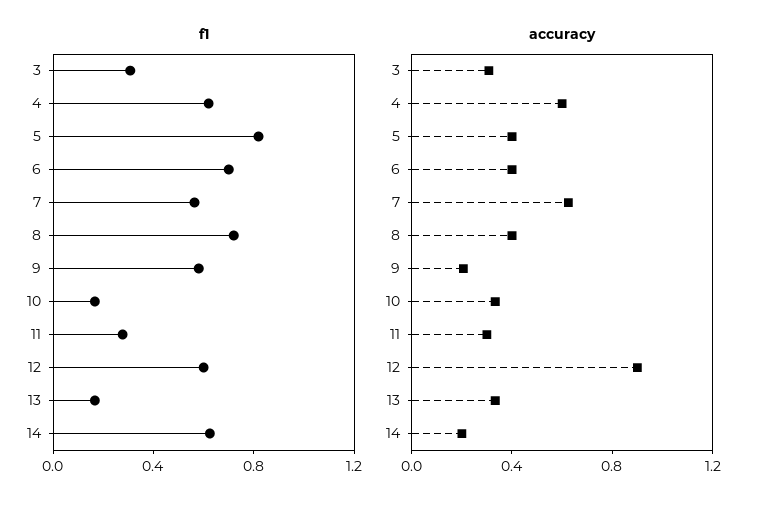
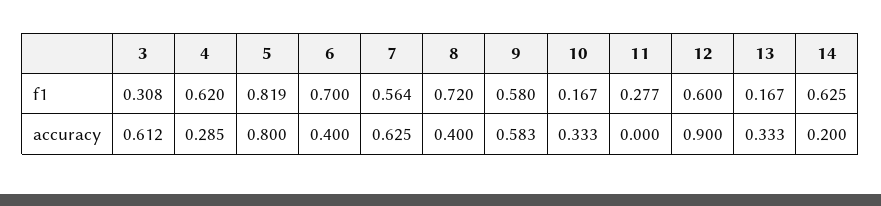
  {
    "f1": {
      "3": 0.308,
      "4": 0.62,
      "5": 0.819,
      "6": 0.7,
      "7": 0.564,
      "8": 0.72,
      "9": 0.58,
      "10": 0.167,
      "11": 0.277,
      "12": 0.6,
      "13": 0.167,
      "14": 0.625
    },
    "accuracy": {
-     "3": 0.3,
+     "3": 0.612,
-     "4": 0.6,
+     "4": 0.285,
-     "5": 0.4,
+     "5": 0.8,
      "6": 0.4,
      "7": 0.625,
      "8": 0.4,
-     "9": 0.2,
+     "9": 0.583,
      "10": 0.333,
-     "11": 0.3,
+     "11": 0,
      "12": 0.9,
      "13": 0.333,
      "14": 0.2
    }
  }

